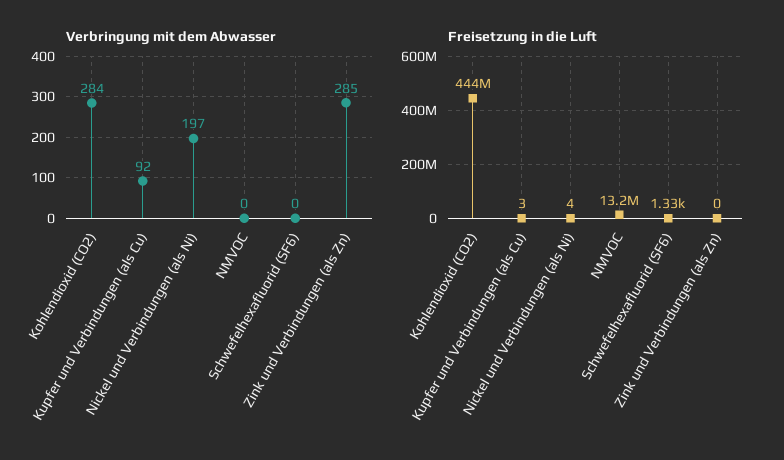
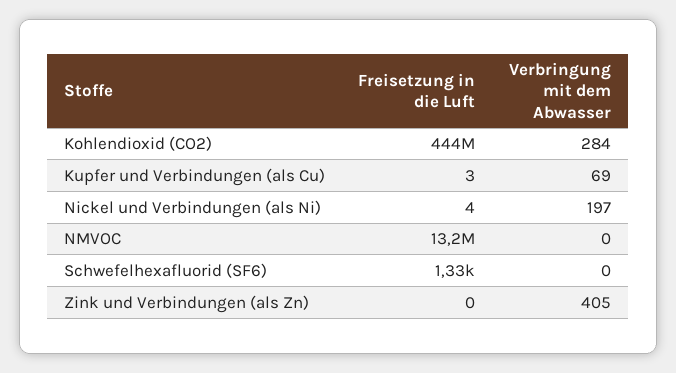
  {
    "Verbringung mit dem Abwasser": {
      "Kohlendioxid (CO2)": 284,
-     "Kupfer und Verbindungen (als Cu)": 92,
+     "Kupfer und Verbindungen (als Cu)": 69,
      "Nickel und Verbindungen (als Ni)": 197,
      "NMVOC": 0,
      "Schwefelhexafluorid (SF6)": 0,
-     "Zink und Verbindungen (als Zn)": 285
+     "Zink und Verbindungen (als Zn)": 405
    },
    "Freisetzung in die Luft": {
      "Kohlendioxid (CO2)": 444000000,
      "Kupfer und Verbindungen (als Cu)": 3,
      "Nickel und Verbindungen (als Ni)": 4,
      "NMVOC": 13200000,
      "Schwefelhexafluorid (SF6)": 1330,
      "Zink und Verbindungen (als Zn)": 0
    }
  }

